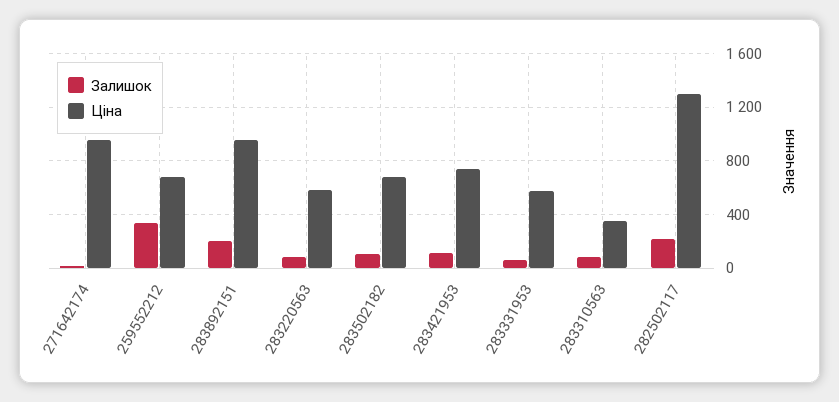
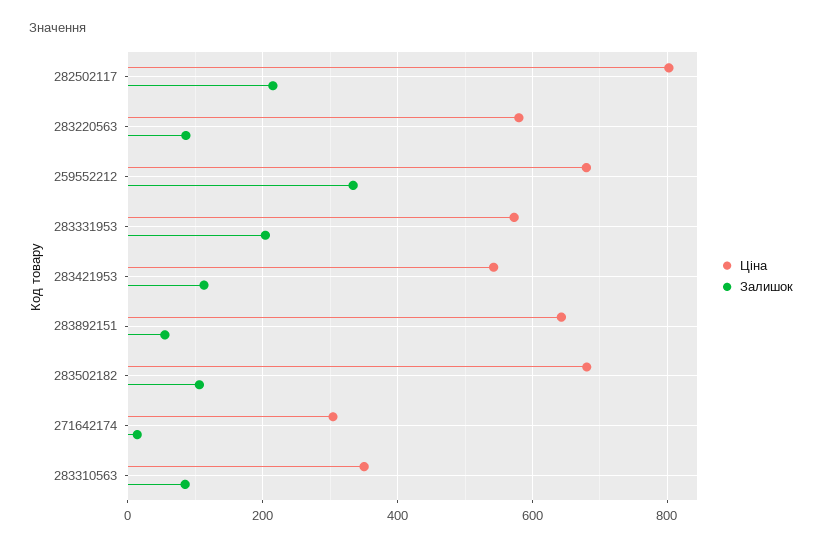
  {
    "Залишок": {
      "271642174": 20,
      "259552212": 340,
-     "283892151": 200,
+     "283892151": 60,
      "283220563": 80,
      "283502182": 100,
      "283421953": 120,
-     "283331953": 50,
+     "283331953": 200,
      "283310563": 80,
      "282502117": 220
    },
    "Ціна": {
-     "271642174": 950,
+     "271642174": 300,
      "259552212": 680,
-     "283892151": 950,
+     "283892151": 640,
      "283220563": 580,
      "283502182": 680,
-     "283421953": 750,
+     "283421953": 540,
      "283331953": 580,
      "283310563": 360,
-     "282502117": 1300
+     "282502117": 800
    }
  }

